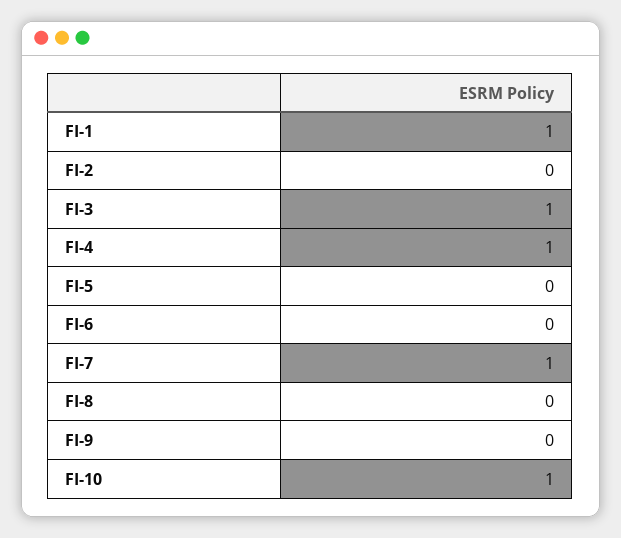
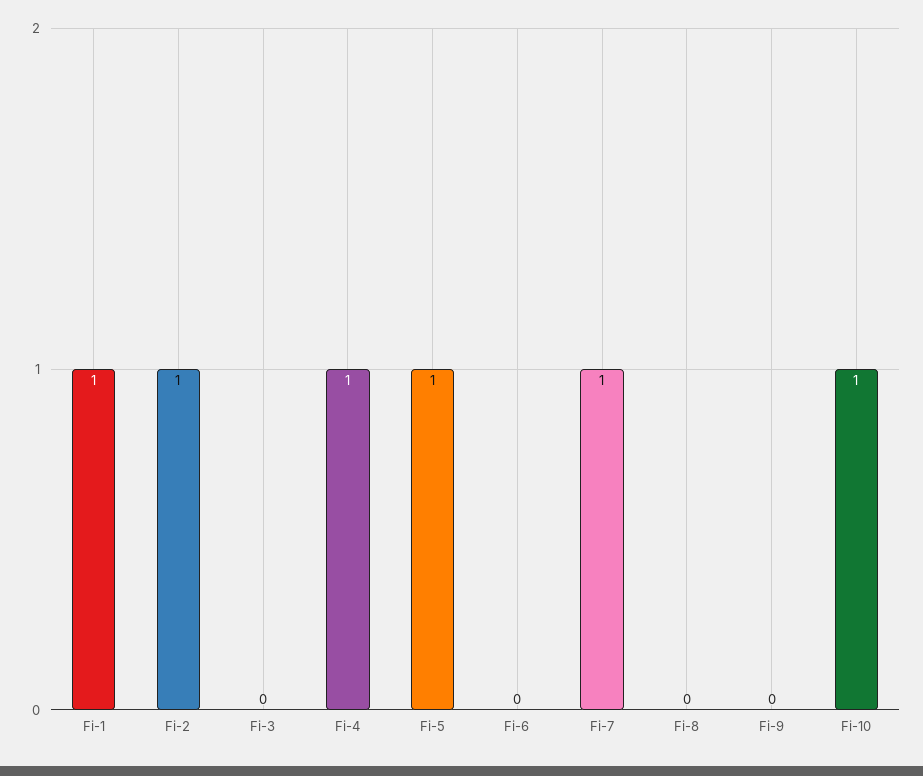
  {
    "FI-1": 1,
-   "FI-2": 0,
+   "FI-2": 1,
-   "FI-3": 1,
+   "FI-3": 0,
    "FI-4": 1,
-   "FI-5": 0,
+   "FI-5": 1,
    "FI-6": 0,
    "FI-7": 1,
    "FI-8": 0,
    "FI-9": 0,
    "FI-10": 1
  }

